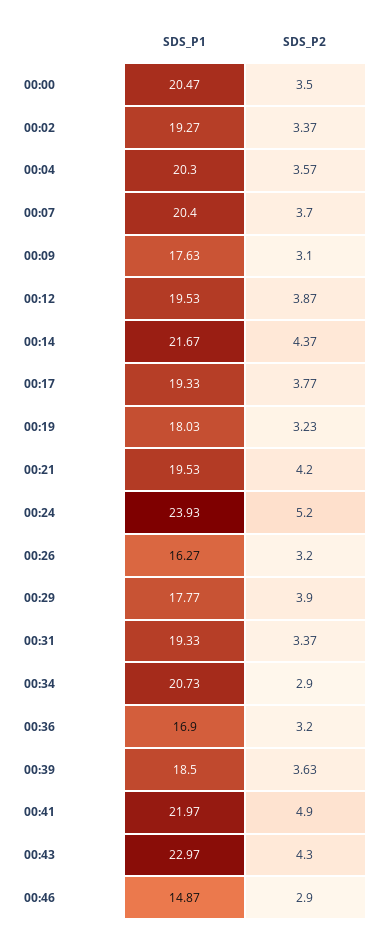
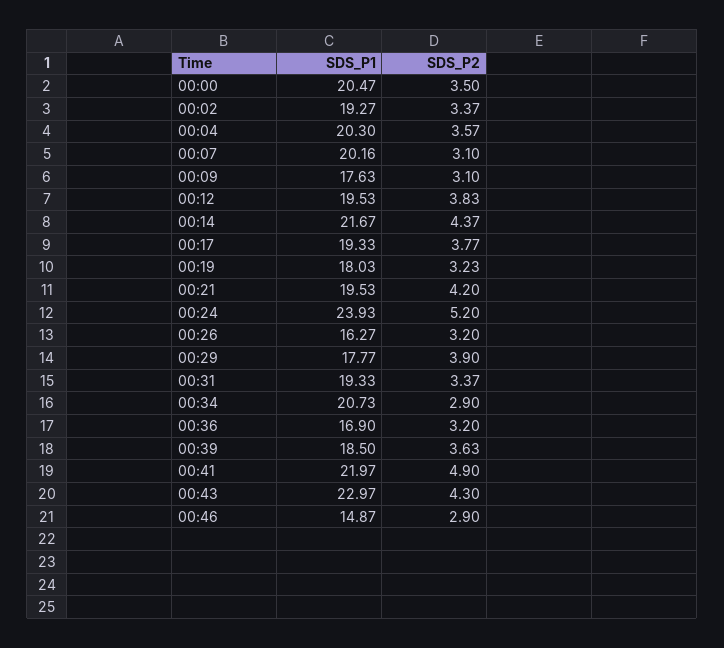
  {
    "SDS_P1": {
      "00:00": 20.47,
      "00:02": 19.27,
      "00:04": 20.3,
-     "00:07": 20.4,
+     "00:07": 20.16,
      "00:09": 17.63,
      "00:12": 19.53,
      "00:14": 21.67,
      "00:17": 19.33,
      "00:19": 18.03,
      "00:21": 19.53,
      "00:24": 23.93,
      "00:26": 16.27,
      "00:29": 17.77,
      "00:31": 19.33,
      "00:34": 20.73,
      "00:36": 16.9,
      "00:39": 18.5,
      "00:41": 21.97,
      "00:43": 22.97,
      "00:46": 14.87
    },
    "SDS_P2": {
      "00:00": 3.5,
      "00:02": 3.37,
      "00:04": 3.57,
-     "00:07": 3.7,
+     "00:07": 3.1,
      "00:09": 3.1,
-     "00:12": 3.87,
+     "00:12": 3.83,
      "00:14": 4.37,
      "00:17": 3.77,
      "00:19": 3.23,
      "00:21": 4.2,
      "00:24": 5.2,
      "00:26": 3.2,
      "00:29": 3.9,
      "00:31": 3.37,
      "00:34": 2.9,
      "00:36": 3.2,
      "00:39": 3.63,
      "00:41": 4.9,
      "00:43": 4.3,
      "00:46": 2.9
    }
  }

